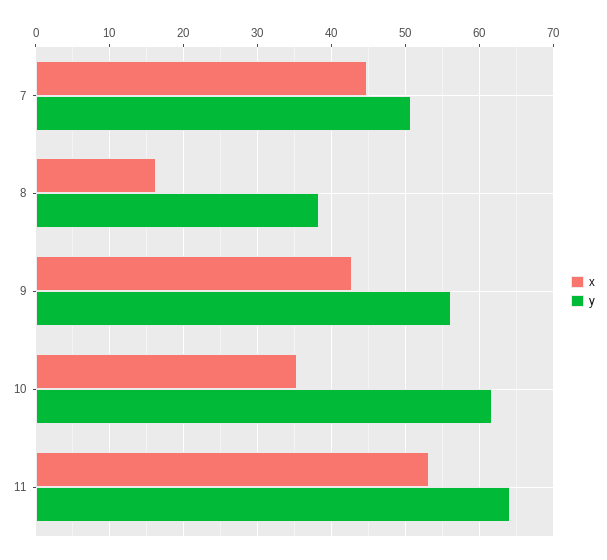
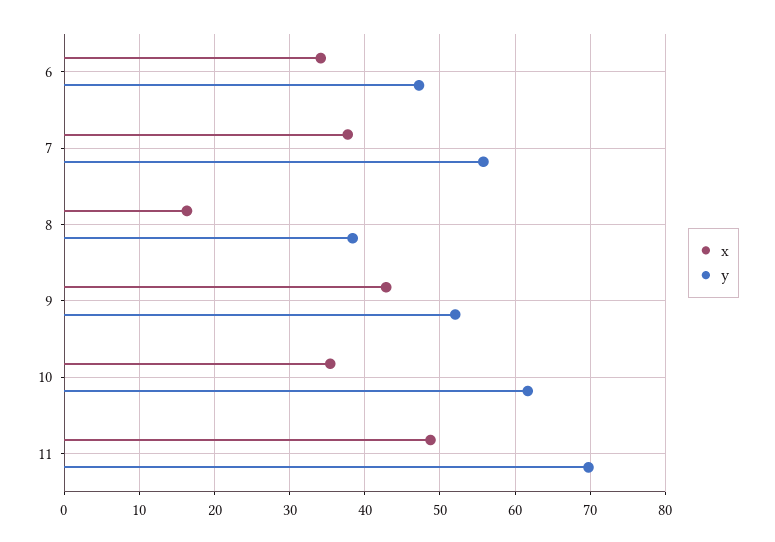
  {
    "x": {
-     "7": 45,
+     "7": 38,
      "8": 16,
      "9": 43,
      "10": 35,
-     "11": 53
+     "11": 49,
+     "6": 34
    },
    "y": {
-     "7": 51,
+     "7": 56,
      "8": 38,
-     "9": 56,
+     "9": 52,
      "10": 62,
-     "11": 64
+     "11": 70,
+     "6": 47
    }
  }

